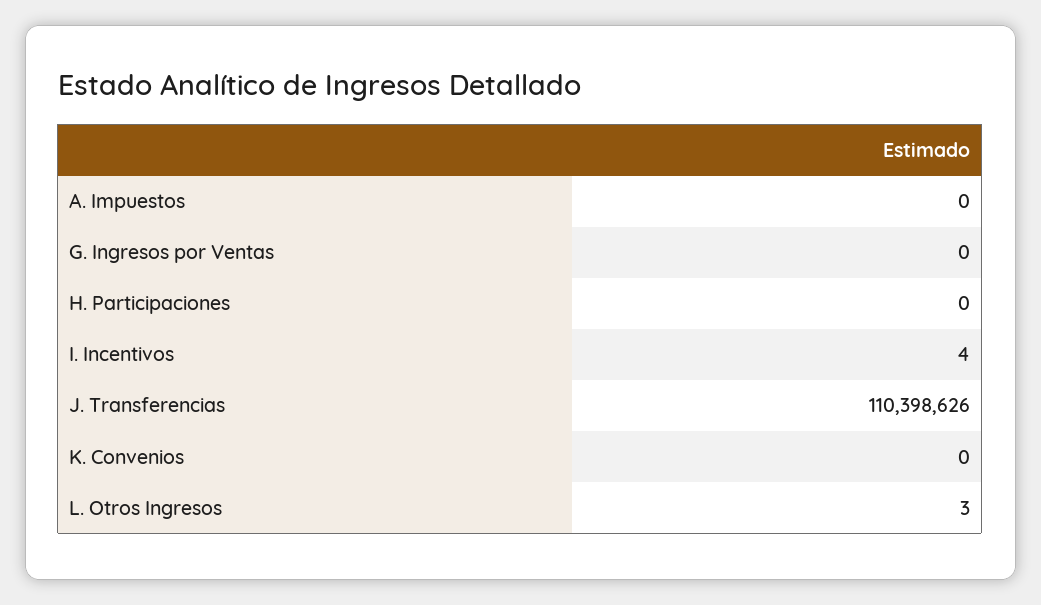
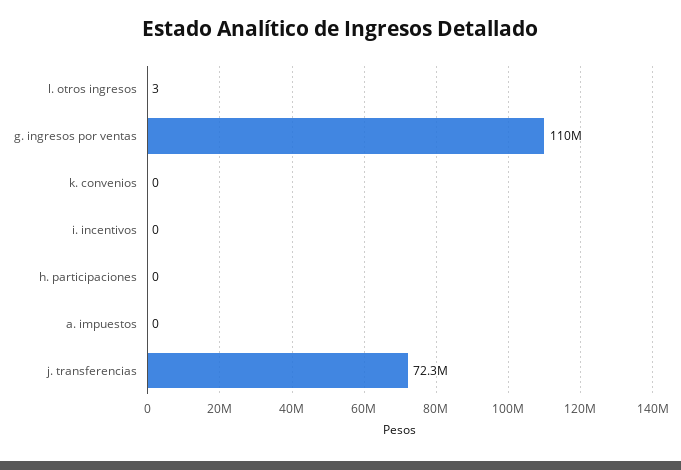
  {
    "A. Impuestos": 0,
-   "G. Ingresos por Ventas": 0,
+   "G. Ingresos por Ventas": 110000000,
    "H. Participaciones": 0,
-   "I. Incentivos": 4,
+   "I. Incentivos": 0,
-   "J. Transferencias": 110398626,
+   "J. Transferencias": 72300000,
    "K. Convenios": 0,
    "L. Otros Ingresos": 3
  }

